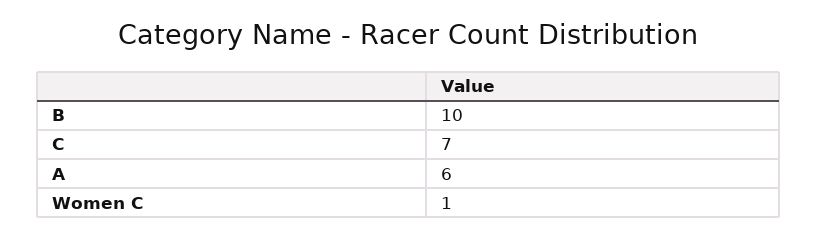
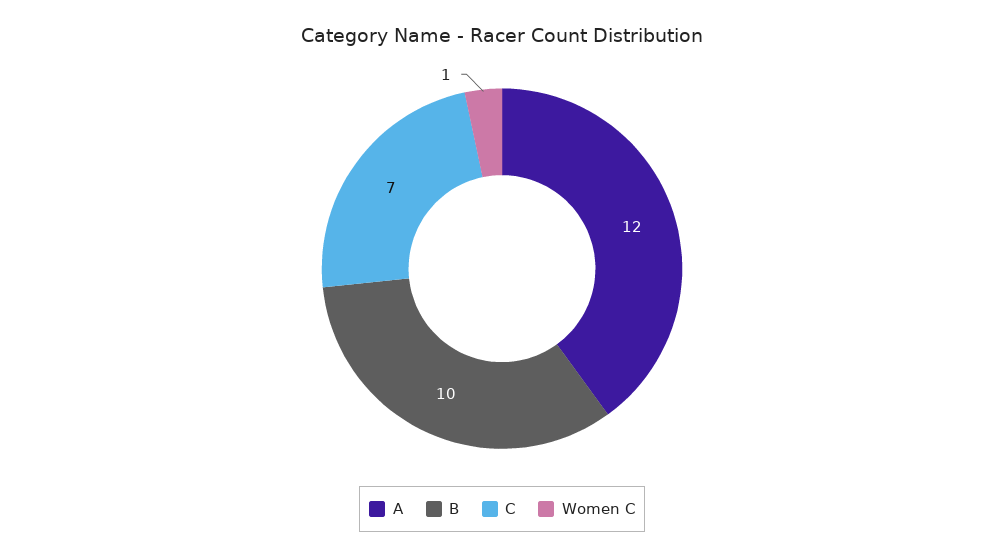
  {
    "B": 10,
    "C": 7,
-   "A": 6,
+   "A": 12,
    "Women C": 1
  }

